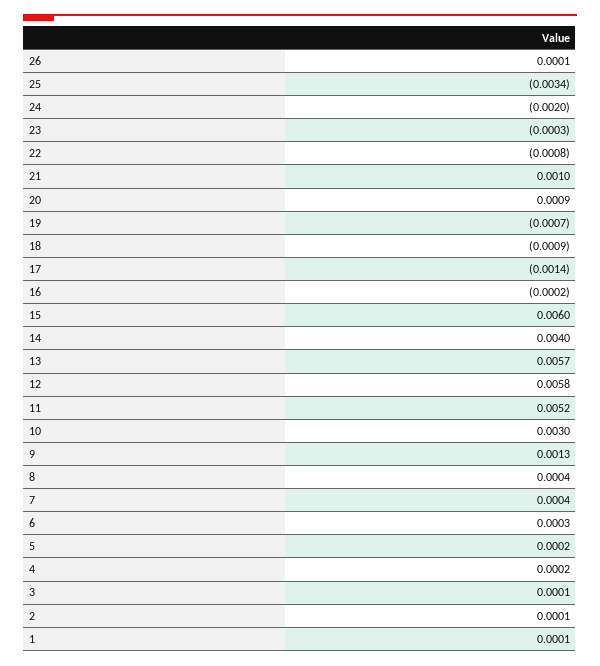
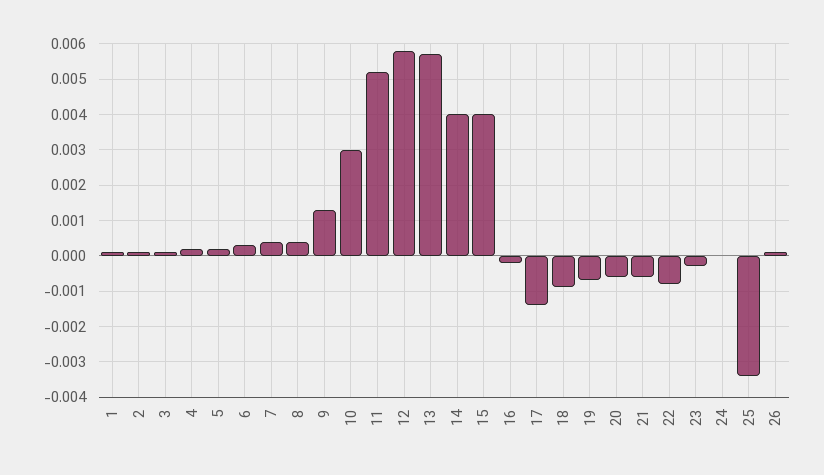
  {
    "26": 0.0001,
    "25": -0.0034,
-   "24": -0.002,
+   "24": 0,
    "23": -0.0003,
    "22": -0.0008,
-   "21": 0.001,
+   "21": -0.0005,
-   "20": 0.0009,
+   "20": -0.0005,
    "19": -0.0007,
    "18": -0.0009,
    "17": -0.0014,
    "16": -0.0002,
-   "15": 0.006,
+   "15": 0.004,
    "14": 0.004,
    "13": 0.0057,
    "12": 0.0058,
    "11": 0.0052,
    "10": 0.003,
    "9": 0.0013,
    "8": 0.0004,
    "7": 0.0004,
    "6": 0.0003,
    "5": 0.0002,
    "4": 0.0002,
    "3": 0.0001,
    "2": 0.0001,
    "1": 0.0001
  }

